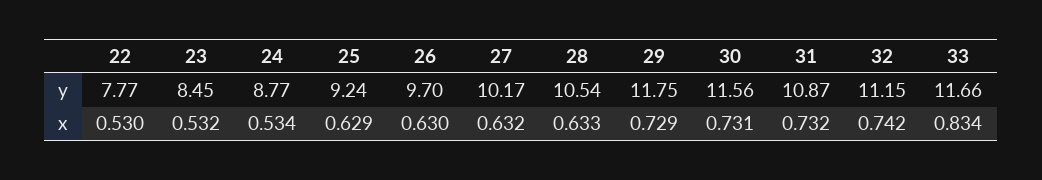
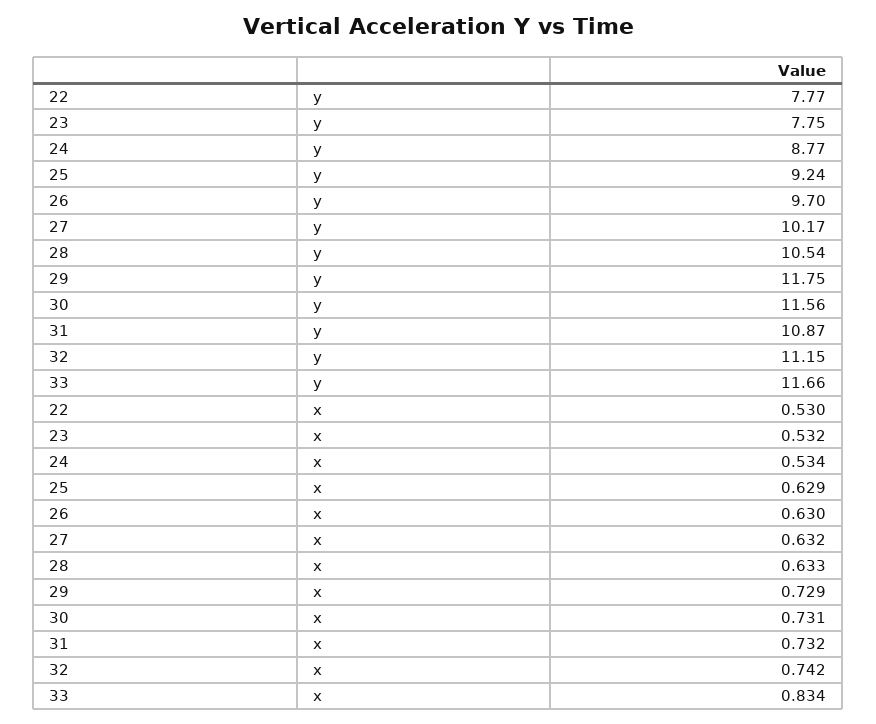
  {
    "22": {
      "y": 7.77,
      "x": 0.53
    },
    "23": {
-     "y": 8.45,
+     "y": 7.75,
      "x": 0.532
    },
    "24": {
      "y": 8.77,
      "x": 0.534
    },
    "25": {
      "y": 9.24,
      "x": 0.629
    },
    "26": {
      "y": 9.7,
      "x": 0.63
    },
    "27": {
      "y": 10.17,
      "x": 0.632
    },
    "28": {
      "y": 10.54,
      "x": 0.633
    },
    "29": {
      "y": 11.75,
      "x": 0.729
    },
    "30": {
      "y": 11.56,
      "x": 0.731
    },
    "31": {
      "y": 10.87,
      "x": 0.732
    },
    "32": {
      "y": 11.15,
      "x": 0.742
    },
    "33": {
      "y": 11.66,
      "x": 0.834
    }
  }

